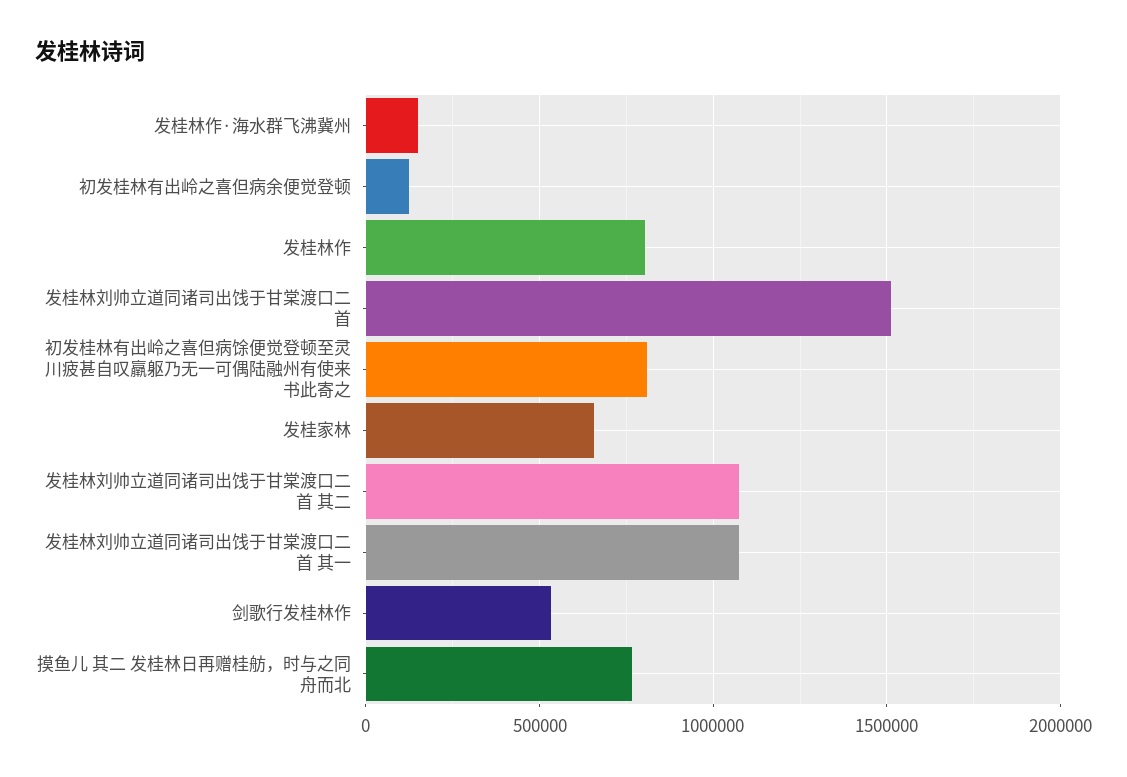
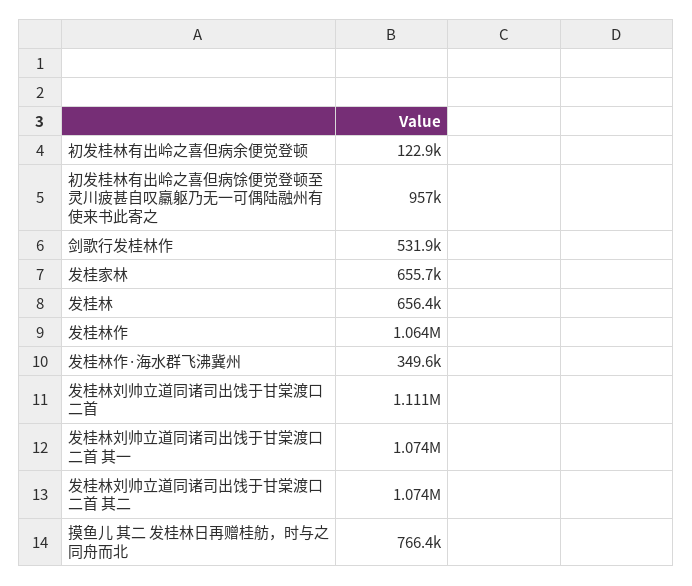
  {
-   "发桂林作·海水群飞沸冀州": 150000,
+   "发桂林作·海水群飞沸冀州": 349600,
    "初发桂林有出岭之喜但病余便觉登顿": 122900,
-   "发桂林作": 800000,
+   "发桂林作": 1064000,
-   "发桂林刘帅立道同诸司出饯于甘棠渡口二首": 1500000,
+   "发桂林刘帅立道同诸司出饯于甘棠渡口二首": 1111000,
-   "初发桂林有出岭之喜但病馀便觉登顿至灵川疲甚自叹羸躯乃无一可偶陆融州有使来书此寄之": 800000,
+   "初发桂林有出岭之喜但病馀便觉登顿至灵川疲甚自叹羸躯乃无一可偶陆融州有使来书此寄之": 957000,
    "发桂家林": 655700,
    "发桂林刘帅立道同诸司出饯于甘棠渡口二首 其二": 1074000,
    "发桂林刘帅立道同诸司出饯于甘棠渡口二首 其一": 1074000,
    "剑歌行发桂林作": 531900,
-   "摸鱼儿 其二 发桂林日再赠桂舫，时与之同舟而北": 766400
+   "摸鱼儿 其二 发桂林日再赠桂舫，时与之同舟而北": 766400,
+   "发桂林": 656400
  }

